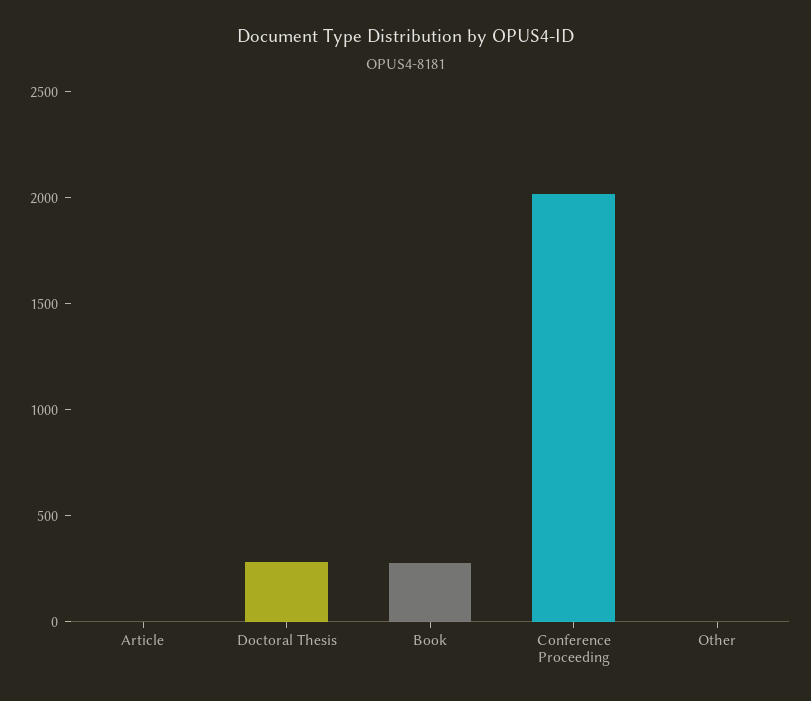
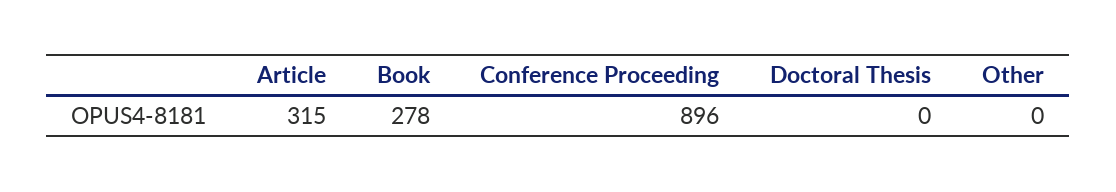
  {
-   "Article": 0,
+   "Article": 315,
-   "Doctoral Thesis": 300,
+   "Doctoral Thesis": 0,
    "Book": 278,
-   "Conference Proceeding": 2000,
+   "Conference Proceeding": 896,
    "Other": 0
  }

